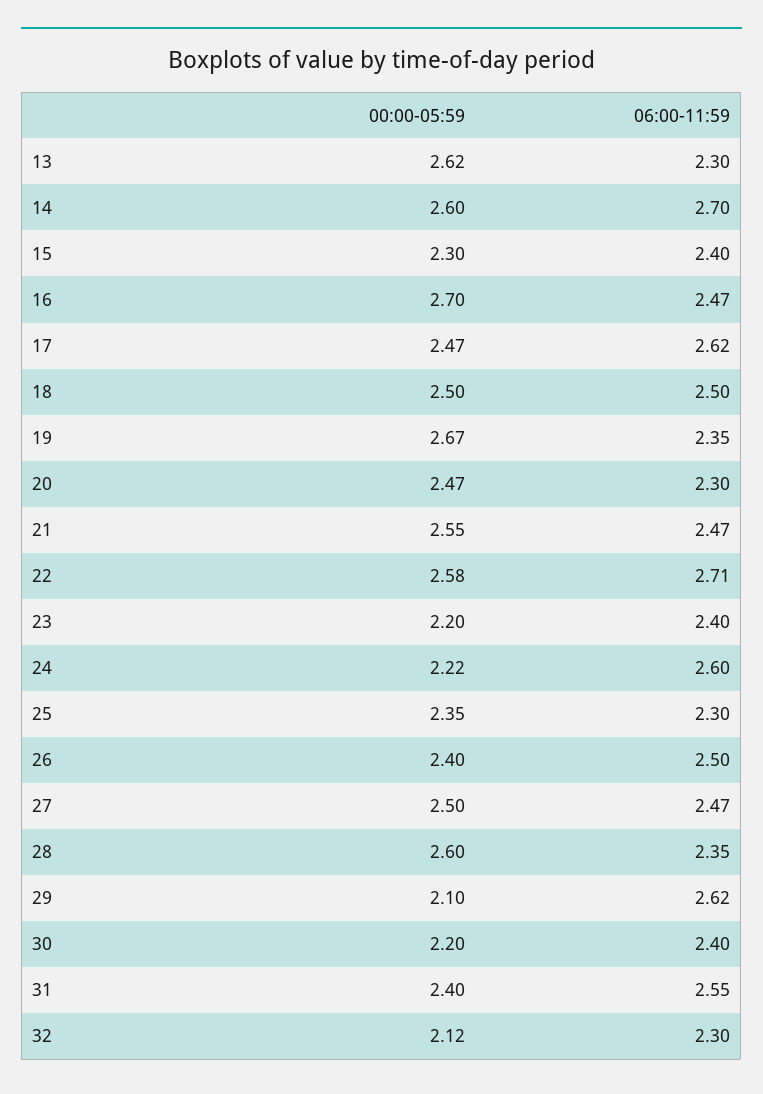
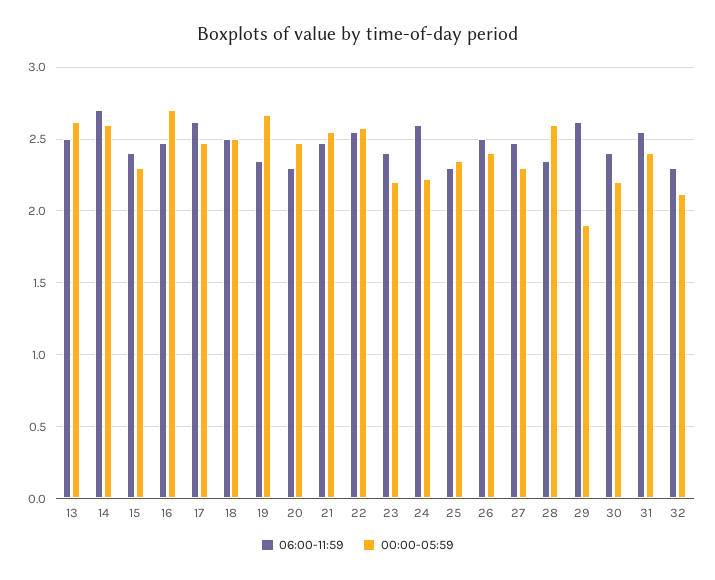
  {
    "00:00-05:59": {
      "13": 2.62,
      "14": 2.6,
      "15": 2.3,
      "16": 2.7,
      "17": 2.47,
      "18": 2.5,
      "19": 2.67,
      "20": 2.47,
      "21": 2.55,
      "22": 2.58,
      "23": 2.2,
      "24": 2.22,
      "25": 2.35,
      "26": 2.4,
-     "27": 2.5,
+     "27": 2.3,
      "28": 2.6,
-     "29": 2.1,
+     "29": 1.9,
      "30": 2.2,
      "31": 2.4,
      "32": 2.12
    },
    "06:00-11:59": {
-     "13": 2.3,
+     "13": 2.5,
      "14": 2.7,
      "15": 2.4,
      "16": 2.47,
      "17": 2.62,
      "18": 2.5,
      "19": 2.35,
      "20": 2.3,
      "21": 2.47,
-     "22": 2.71,
+     "22": 2.55,
      "23": 2.4,
      "24": 2.6,
      "25": 2.3,
      "26": 2.5,
      "27": 2.47,
      "28": 2.35,
      "29": 2.62,
      "30": 2.4,
      "31": 2.55,
      "32": 2.3
    }
  }

